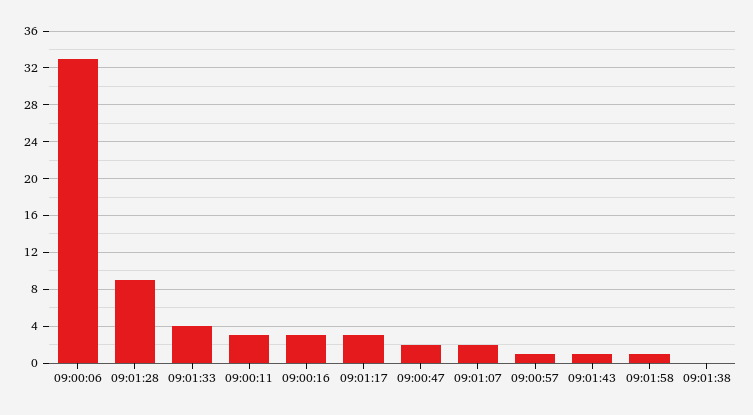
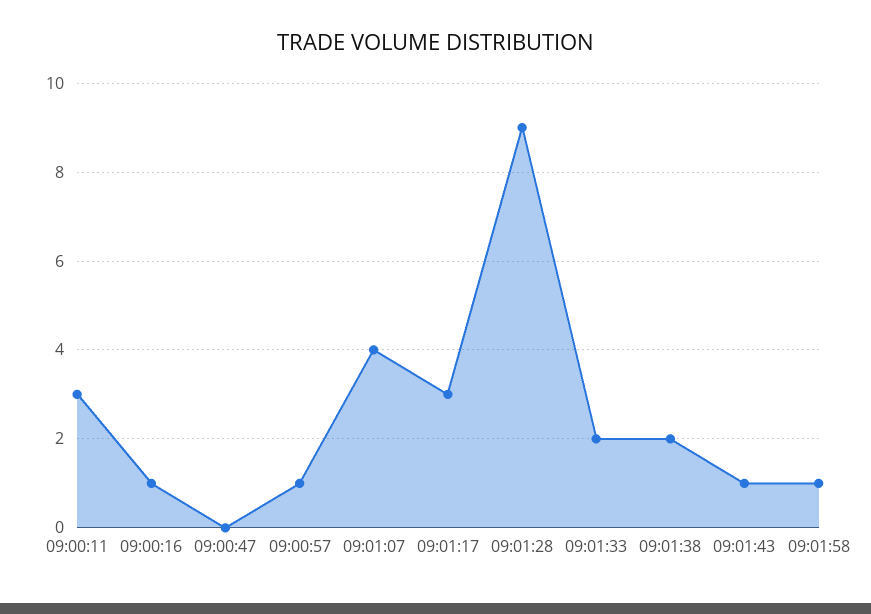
  {
-   "09:00:06": 33,
    "09:01:28": 9,
-   "09:01:33": 4,
+   "09:01:33": 2,
    "09:00:11": 3,
-   "09:00:16": 3,
+   "09:00:16": 1,
    "09:01:17": 3,
-   "09:00:47": 2,
+   "09:00:47": 0,
-   "09:01:07": 2,
+   "09:01:07": 4,
    "09:00:57": 1,
    "09:01:43": 1,
    "09:01:58": 1,
-   "09:01:38": 0
+   "09:01:38": 2
  }

